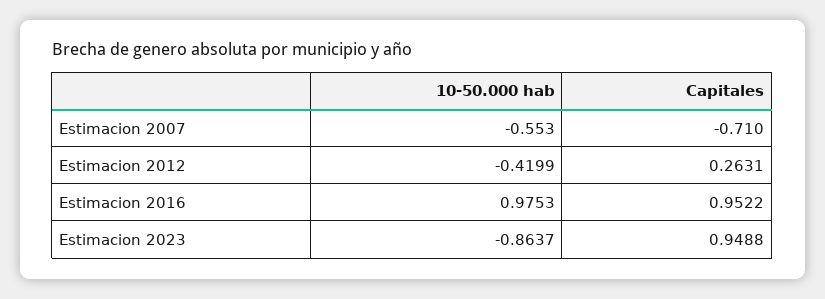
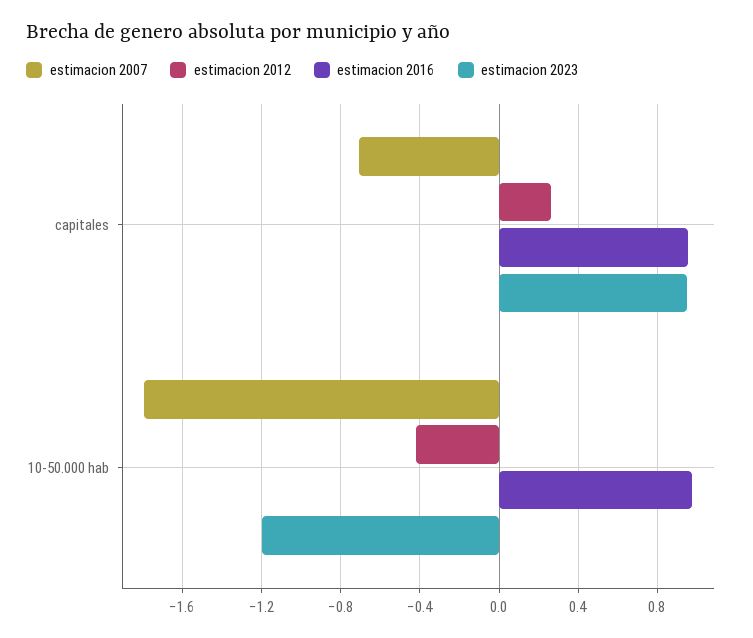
  {
    "Estimacion 2007": {
-     "10-50.000 hab": -0.553,
+     "10-50.000 hab": -1.8,
      "Capitales": -0.71
    },
    "Estimacion 2012": {
      "10-50.000 hab": -0.4199,
      "Capitales": 0.2631
    },
    "Estimacion 2016": {
      "10-50.000 hab": 0.9753,
      "Capitales": 0.9522
    },
    "Estimacion 2023": {
-     "10-50.000 hab": -0.8637,
+     "10-50.000 hab": -1.2,
      "Capitales": 0.9488
    }
  }

